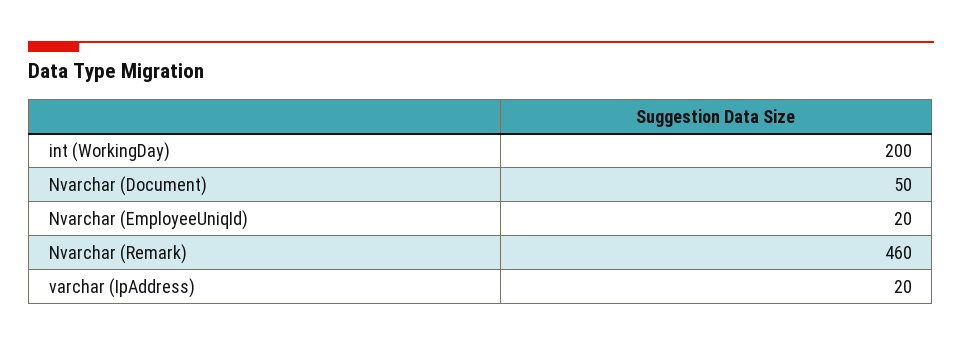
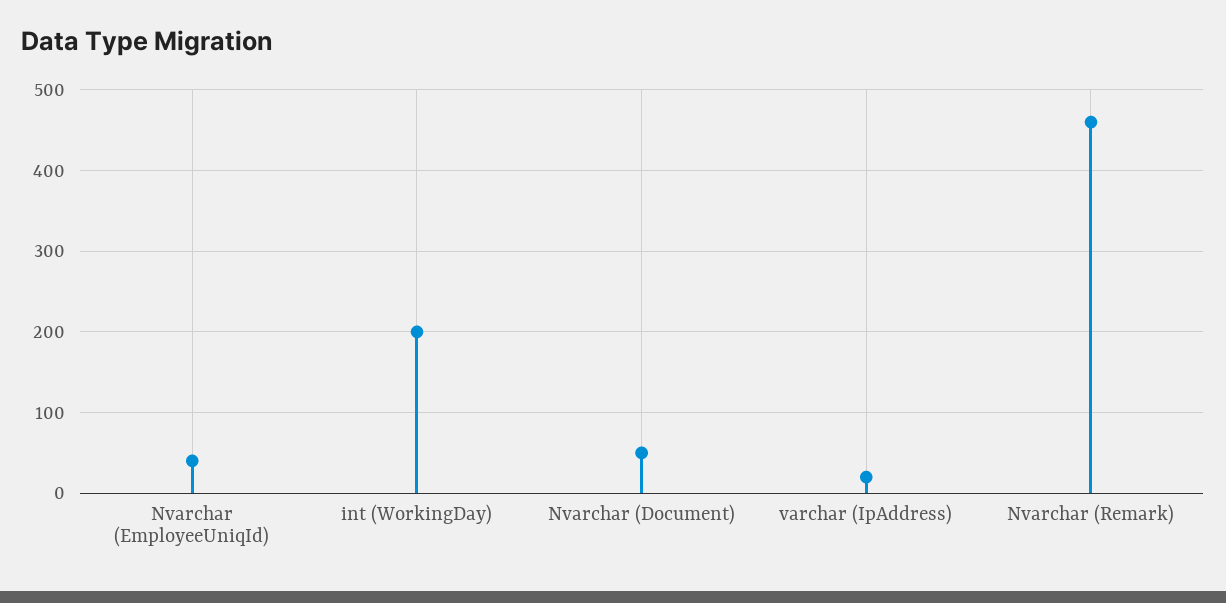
  {
    "int (WorkingDay)": 200,
    "Nvarchar (Document)": 50,
-   "Nvarchar (EmployeeUniqId)": 20,
+   "Nvarchar (EmployeeUniqId)": 40,
    "Nvarchar (Remark)": 460,
    "varchar (IpAddress)": 20
  }

